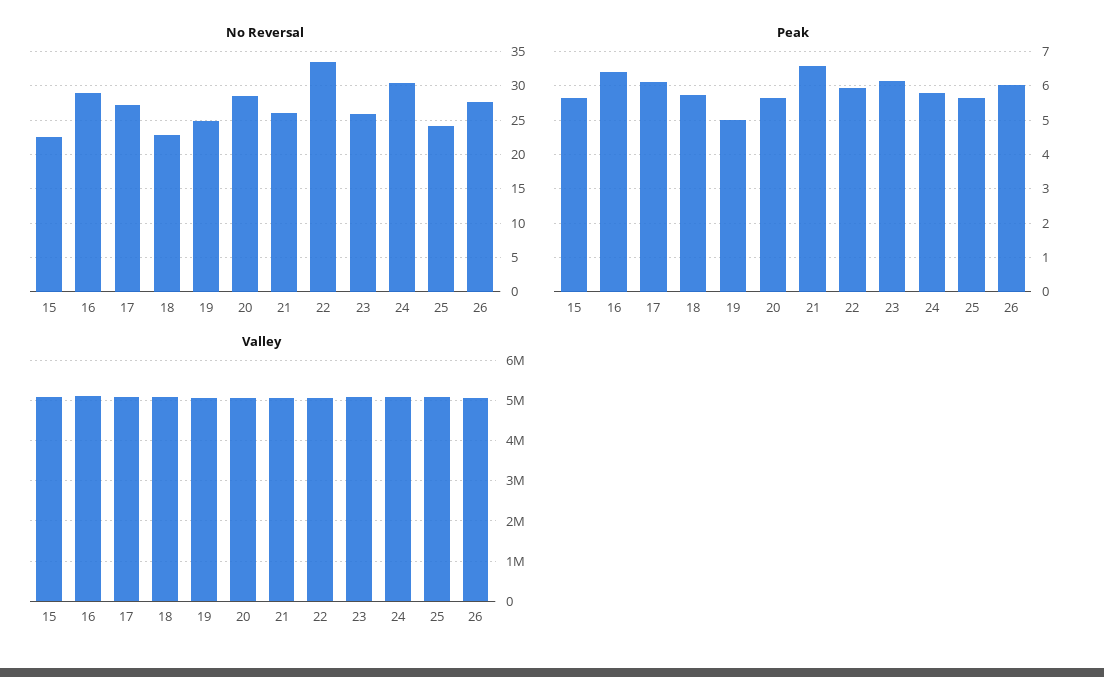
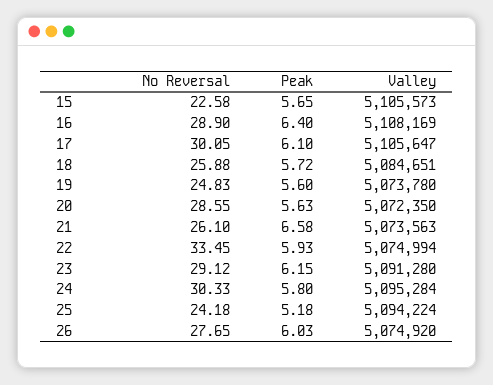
  {
    "No Reversal": {
      "15": 22.58,
      "16": 28.9,
-     "17": 27,
+     "17": 30.05,
-     "18": 23,
+     "18": 25.88,
      "19": 24.83,
      "20": 28.55,
      "21": 26.1,
      "22": 33.45,
-     "23": 26,
+     "23": 29.12,
      "24": 30.33,
      "25": 24.18,
      "26": 27.65
    },
    "Peak": {
      "15": 5.65,
      "16": 6.4,
      "17": 6.1,
      "18": 5.72,
-     "19": 5,
+     "19": 5.6,
      "20": 5.63,
      "21": 6.58,
      "22": 5.93,
      "23": 6.15,
      "24": 5.8,
-     "25": 5.6,
+     "25": 5.18,
      "26": 6.03
    },
    "Valley": {
      "15": 5105573,
      "16": 5108169,
      "17": 5105647,
      "18": 5084651,
      "19": 5073780,
      "20": 5072350,
      "21": 5073563,
      "22": 5074994,
      "23": 5091280,
      "24": 5095284,
      "25": 5094224,
      "26": 5074920
    }
  }

